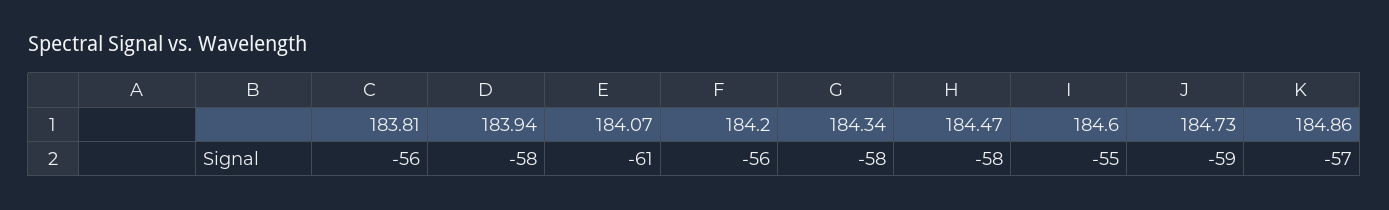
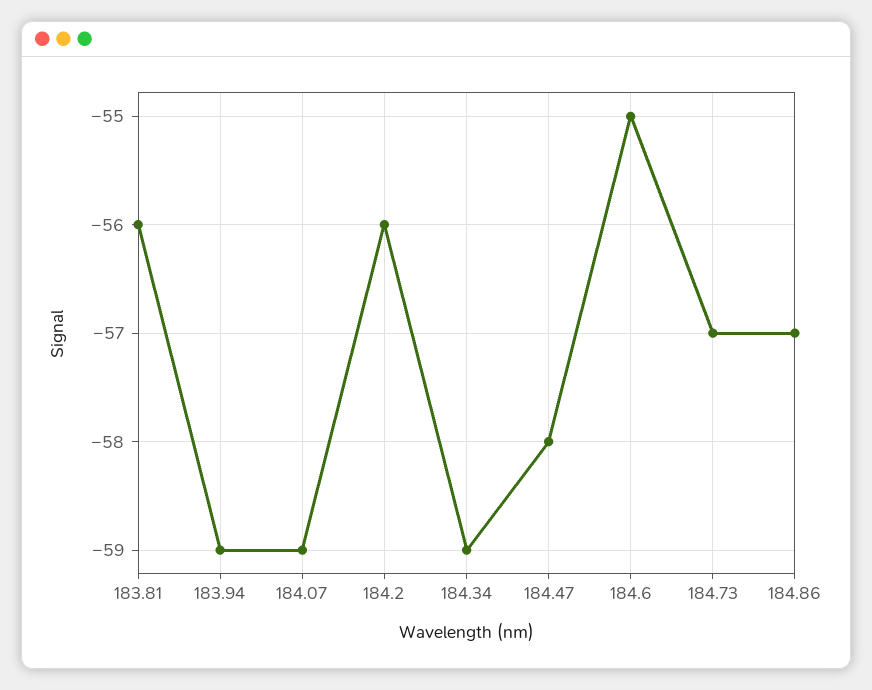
  {
    "183.81": -56,
-   "183.94": -58,
+   "183.94": -59,
-   "184.07": -61,
+   "184.07": -59,
    "184.2": -56,
-   "184.34": -58,
+   "184.34": -59,
    "184.47": -58,
    "184.6": -55,
-   "184.73": -59,
+   "184.73": -57,
    "184.86": -57
  }

